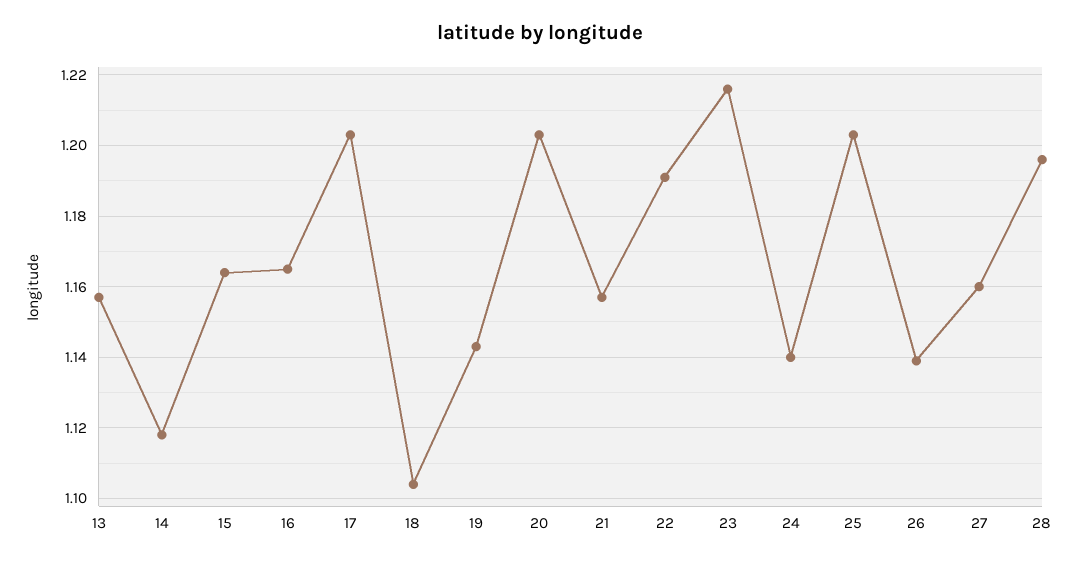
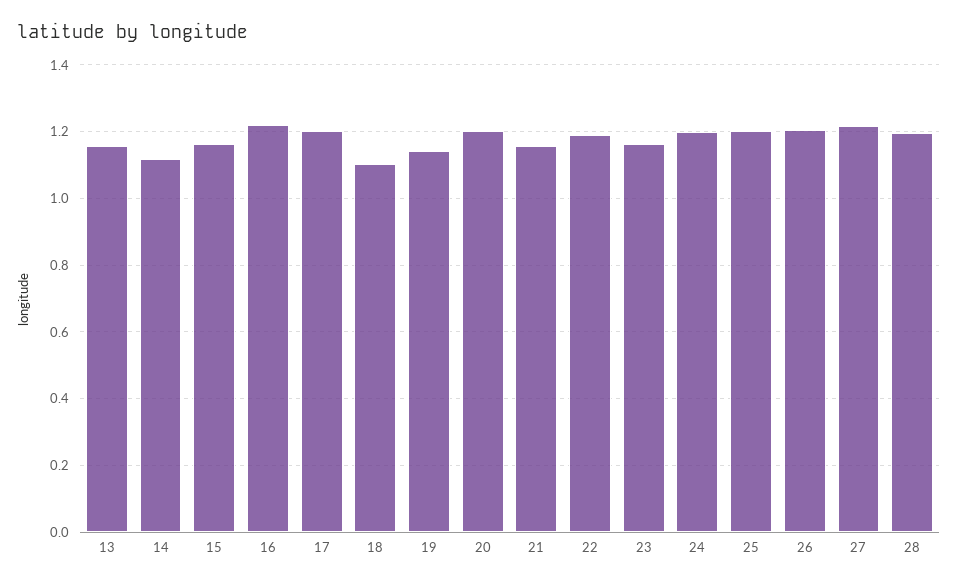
  {
    "13": 1.155,
    "14": 1.12,
    "15": 1.165,
-   "16": 1.165,
+   "16": 1.22,
    "17": 1.205,
    "18": 1.105,
    "19": 1.145,
    "20": 1.205,
    "21": 1.155,
    "22": 1.19,
-   "23": 1.215,
+   "23": 1.16,
-   "24": 1.14,
+   "24": 1.2,
    "25": 1.205,
-   "26": 1.14,
+   "26": 1.2,
-   "27": 1.16,
+   "27": 1.22,
    "28": 1.195
  }

